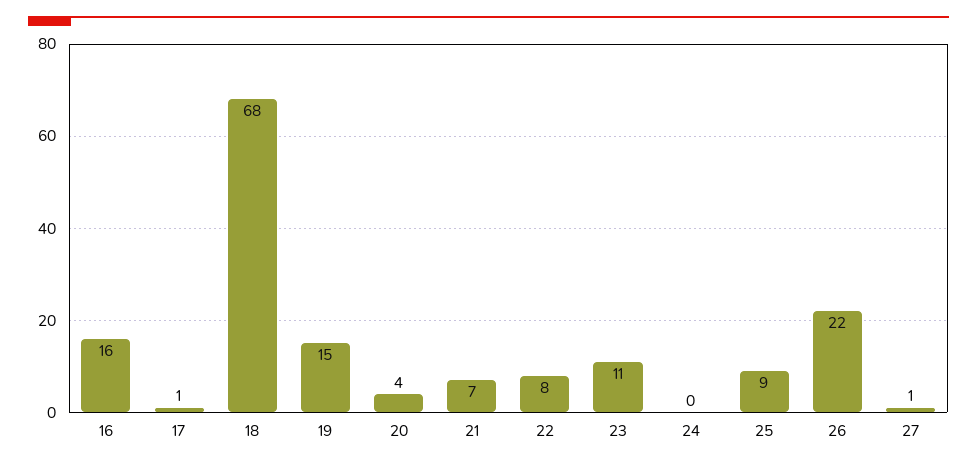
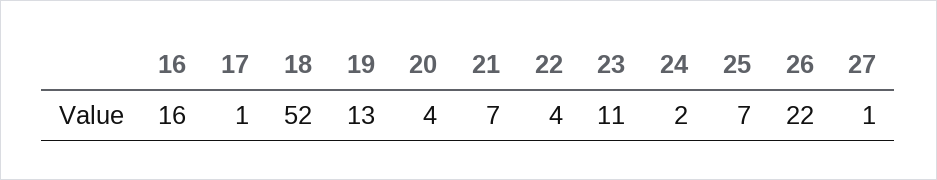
  {
    "16": 16,
    "17": 1,
-   "18": 68,
+   "18": 52,
-   "19": 15,
+   "19": 13,
    "20": 4,
    "21": 7,
-   "22": 8,
+   "22": 4,
    "23": 11,
-   "24": 0,
+   "24": 2,
-   "25": 9,
+   "25": 7,
    "26": 22,
    "27": 1
  }

